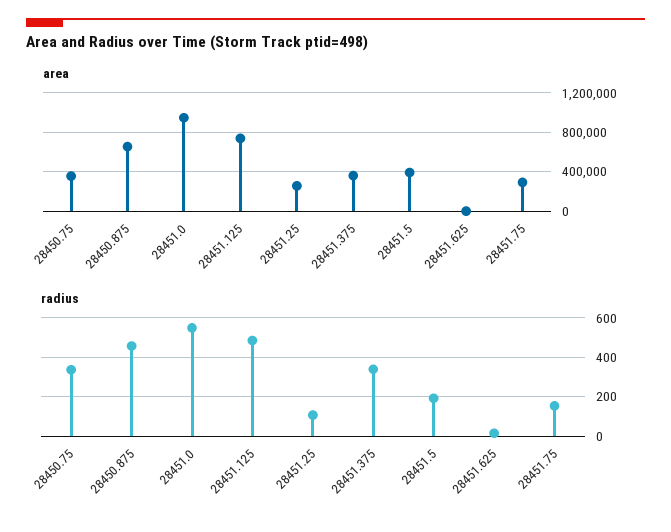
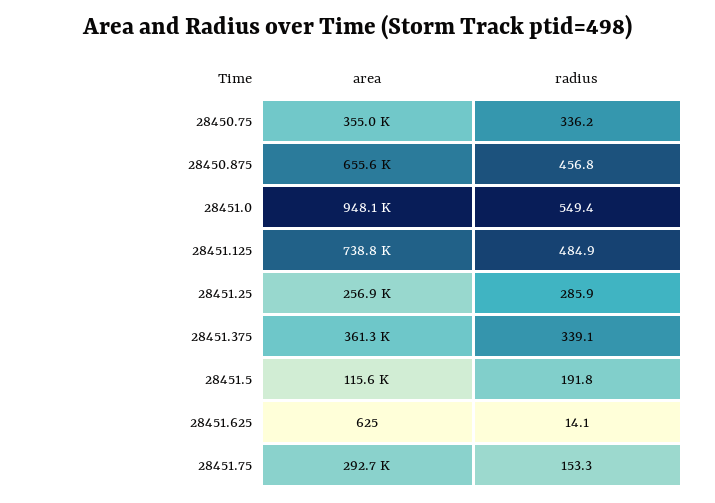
  {
    "area": {
      "28450.75": 355000,
      "28450.875": 655600,
      "28451.0": 948100,
      "28451.125": 738800,
      "28451.25": 256900,
      "28451.375": 361300,
-     "28451.5": 400000,
+     "28451.5": 115600,
      "28451.625": 625,
      "28451.75": 292700
    },
    "radius": {
      "28450.75": 336.2,
      "28450.875": 456.8,
      "28451.0": 549.4,
      "28451.125": 484.9,
-     "28451.25": 100,
+     "28451.25": 285.9,
      "28451.375": 339.1,
      "28451.5": 191.8,
      "28451.625": 14.1,
      "28451.75": 153.3
    }
  }

